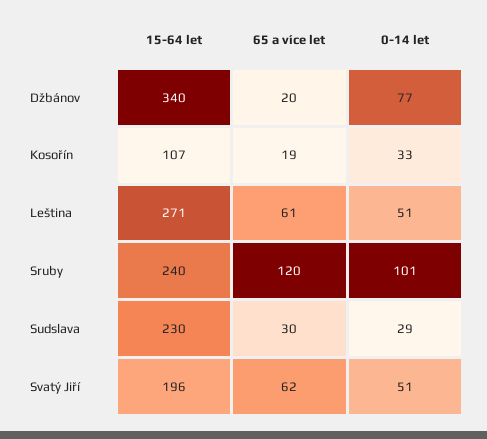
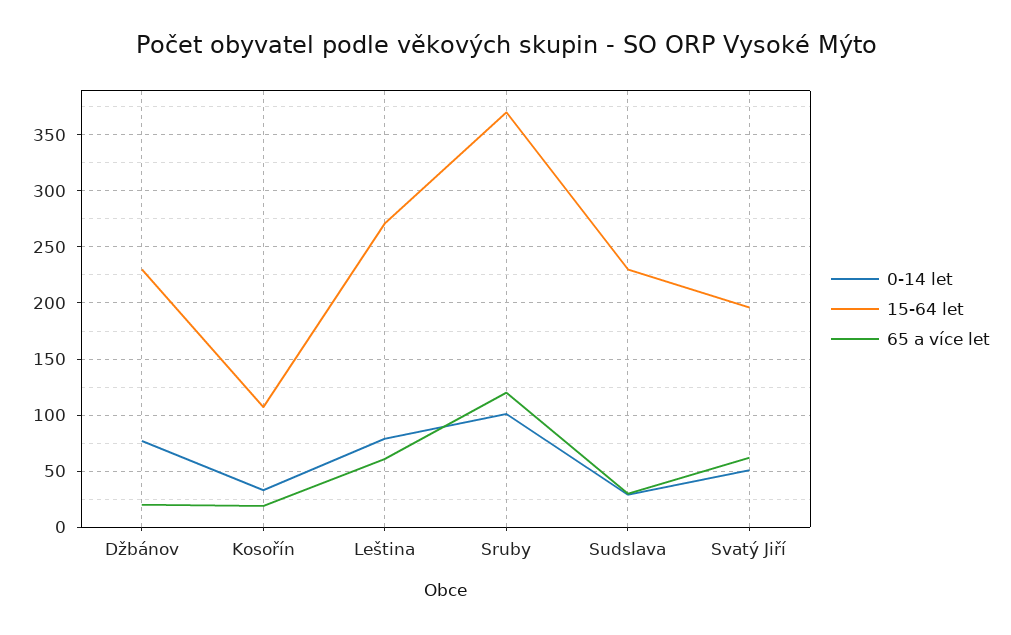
  {
    "15-64 let": {
-     "Džbánov": 340,
+     "Džbánov": 230,
      "Kosořín": 107,
      "Leština": 271,
-     "Sruby": 240,
+     "Sruby": 370,
      "Sudslava": 230,
      "Svatý Jiří": 196
    },
    "65 a více let": {
      "Džbánov": 20,
      "Kosořín": 19,
      "Leština": 61,
      "Sruby": 120,
      "Sudslava": 30,
      "Svatý Jiří": 62
    },
    "0-14 let": {
      "Džbánov": 77,
      "Kosořín": 33,
-     "Leština": 51,
+     "Leština": 80,
      "Sruby": 101,
      "Sudslava": 29,
      "Svatý Jiří": 51
    }
  }

